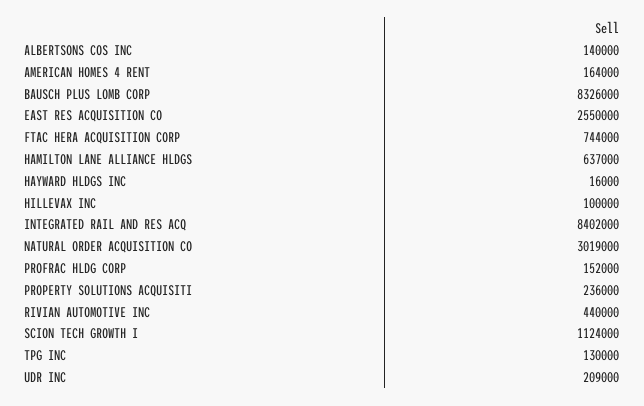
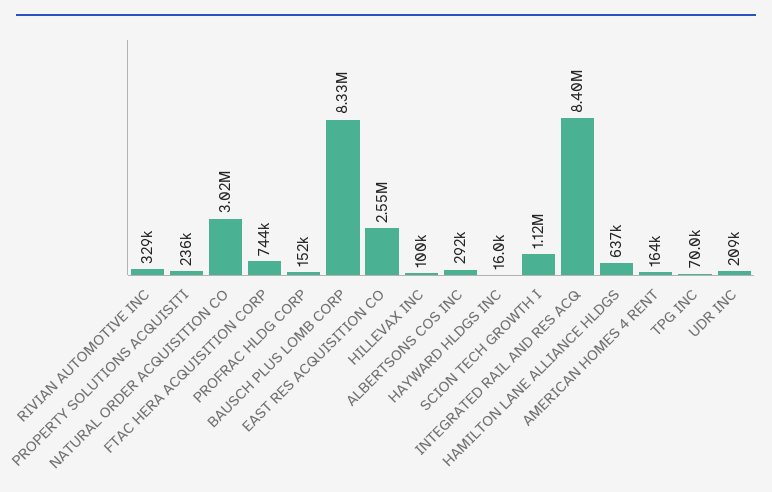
  {
-   "ALBERTSONS COS INC": 140000,
+   "ALBERTSONS COS INC": 292000,
    "AMERICAN HOMES 4 RENT": 164000,
    "BAUSCH PLUS LOMB CORP": 8326000,
    "EAST RES ACQUISITION CO": 2550000,
    "FTAC HERA ACQUISITION CORP": 744000,
    "HAMILTON LANE ALLIANCE HLDGS": 637000,
    "HAYWARD HLDGS INC": 16000,
    "HILLEVAX INC": 100000,
    "INTEGRATED RAIL AND RES ACQ": 8402000,
    "NATURAL ORDER ACQUISITION CO": 3019000,
    "PROFRAC HLDG CORP": 152000,
    "PROPERTY SOLUTIONS ACQUISITI": 236000,
-   "RIVIAN AUTOMOTIVE INC": 440000,
+   "RIVIAN AUTOMOTIVE INC": 329000,
    "SCION TECH GROWTH I": 1124000,
-   "TPG INC": 130000,
+   "TPG INC": 70000,
    "UDR INC": 209000
  }

